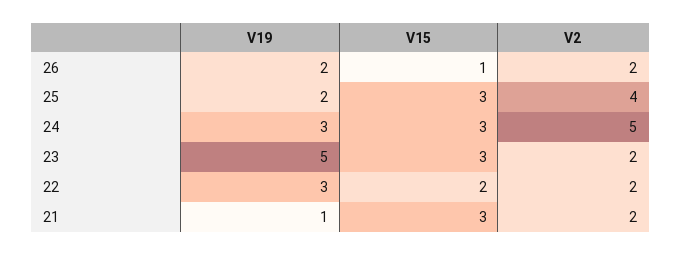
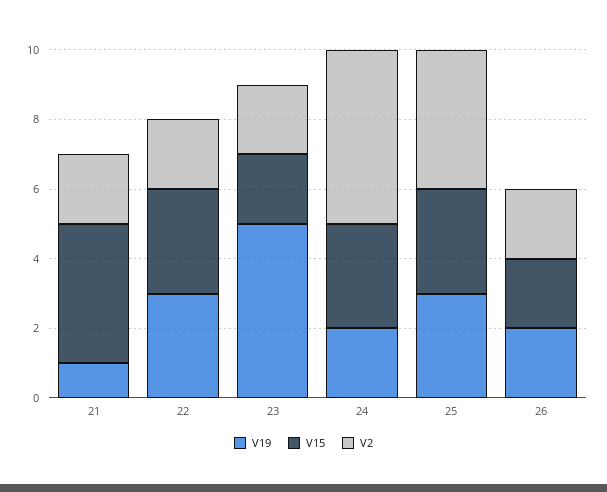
  {
    "V19": {
      "26": 2,
-     "25": 2,
+     "25": 3,
-     "24": 3,
+     "24": 2,
      "23": 5,
      "22": 3,
      "21": 1
    },
    "V15": {
-     "26": 1,
+     "26": 2,
      "25": 3,
      "24": 3,
-     "23": 3,
+     "23": 2,
-     "22": 2,
+     "22": 3,
-     "21": 3
+     "21": 4
    },
    "V2": {
      "26": 2,
      "25": 4,
      "24": 5,
      "23": 2,
      "22": 2,
      "21": 2
    }
  }

